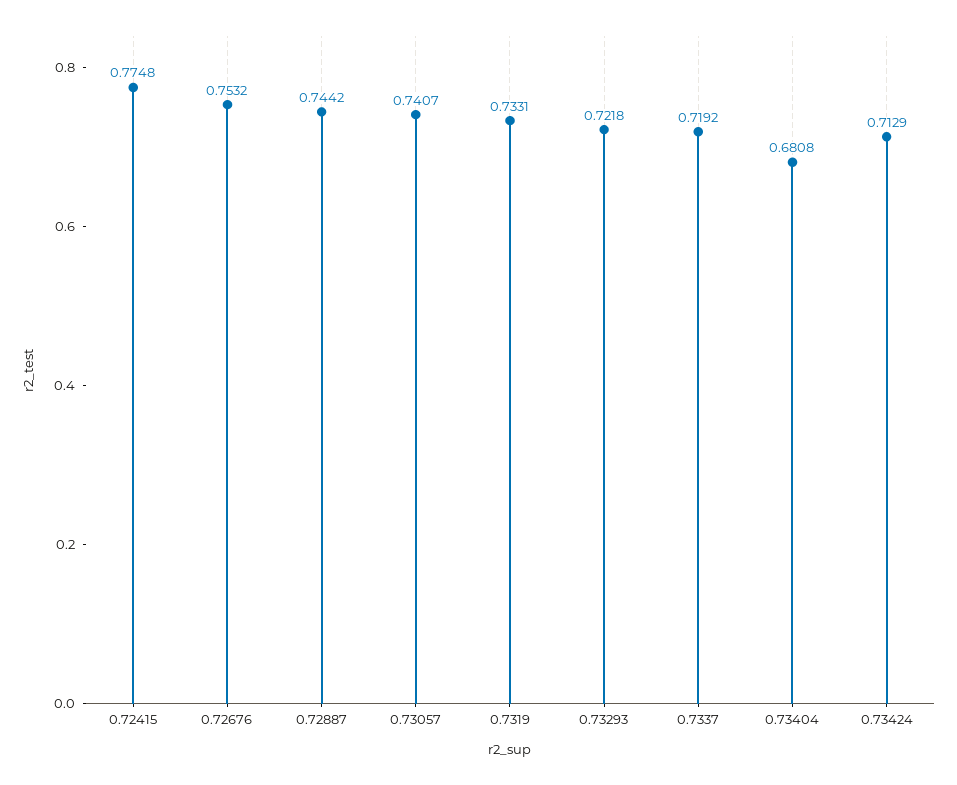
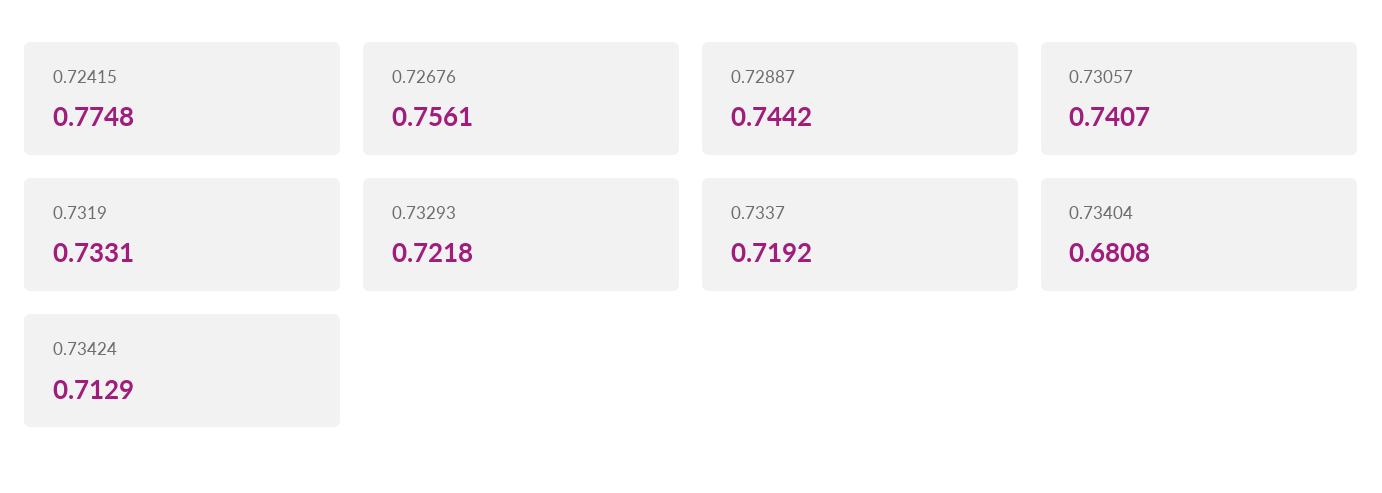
  {
    "0.72415": 0.7748,
-   "0.72676": 0.7532,
+   "0.72676": 0.7561,
    "0.72887": 0.7442,
    "0.73057": 0.7407,
    "0.7319": 0.7331,
    "0.73293": 0.7218,
    "0.7337": 0.7192,
    "0.73404": 0.6808,
    "0.73424": 0.7129
  }

